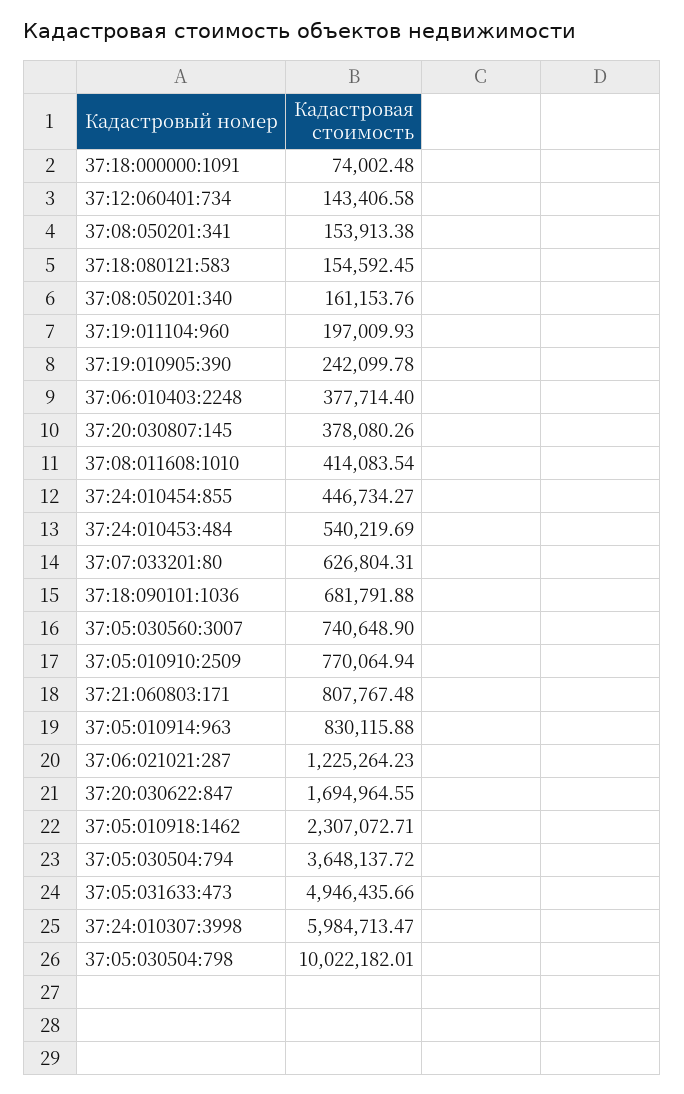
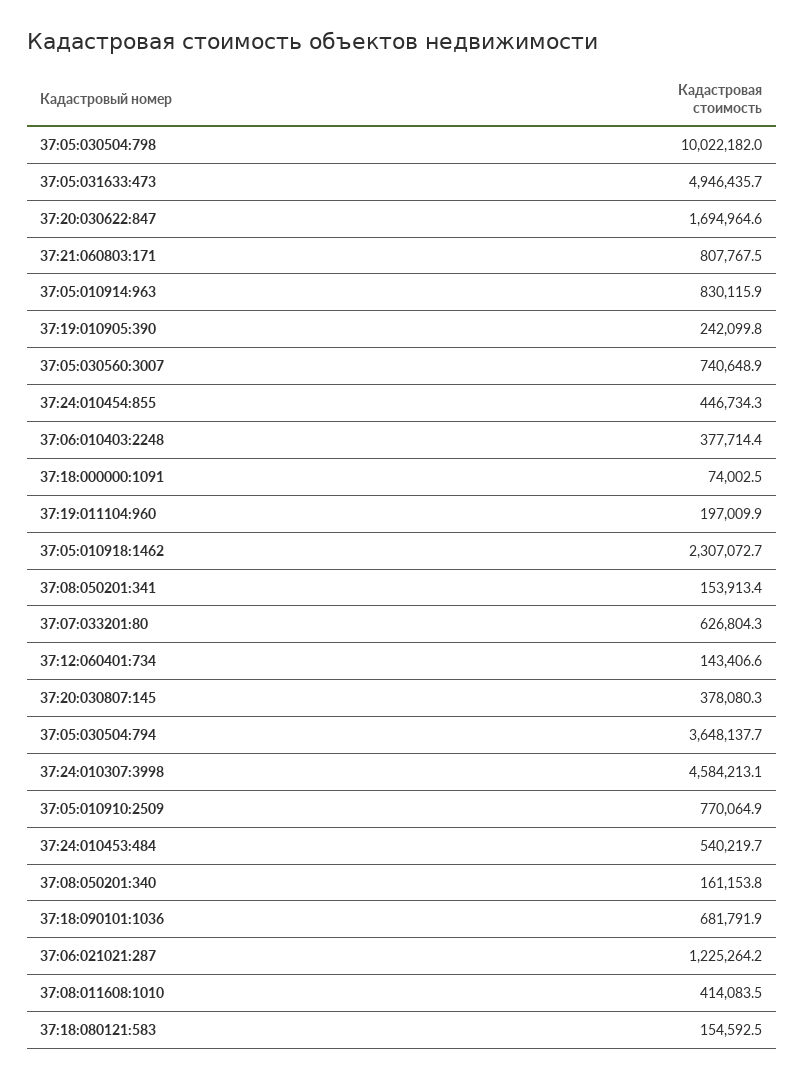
  {
    "37:18:000000:1091": 74002.48,
    "37:12:060401:734": 143406.58,
    "37:08:050201:341": 153913.38,
    "37:18:080121:583": 154592.45,
    "37:08:050201:340": 161153.76,
    "37:19:011104:960": 197009.93,
    "37:19:010905:390": 242099.78,
    "37:06:010403:2248": 377714.4,
    "37:20:030807:145": 378080.26,
    "37:08:011608:1010": 414083.54,
    "37:24:010454:855": 446734.27,
    "37:24:010453:484": 540219.69,
    "37:07:033201:80": 626804.31,
    "37:18:090101:1036": 681791.88,
    "37:05:030560:3007": 740648.9,
    "37:05:010910:2509": 770064.94,
    "37:21:060803:171": 807767.48,
    "37:05:010914:963": 830115.88,
    "37:06:021021:287": 1225264.23,
    "37:20:030622:847": 1694964.55,
    "37:05:010918:1462": 2307072.71,
    "37:05:030504:794": 3648137.72,
    "37:05:031633:473": 4946435.66,
-   "37:24:010307:3998": 5984713.47,
+   "37:24:010307:3998": 4584213.1,
    "37:05:030504:798": 10022182.01
  }

